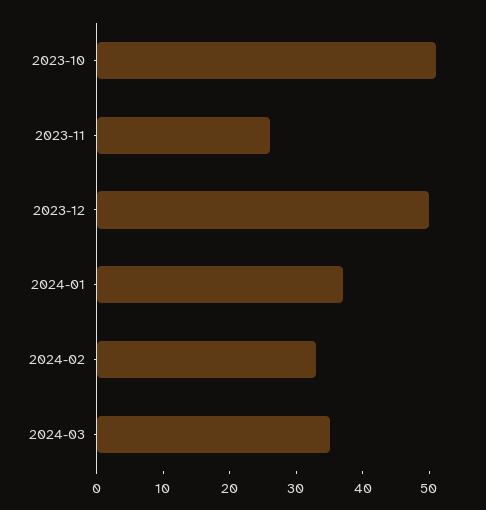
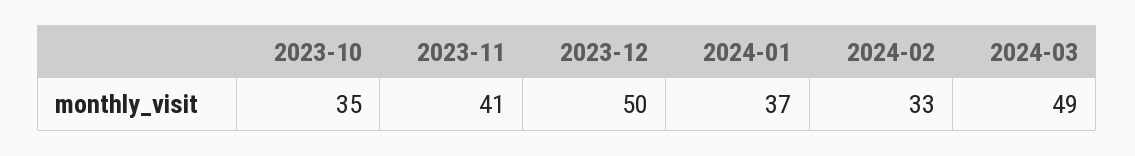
  {
-   "2023-10": 50,
+   "2023-10": 35,
-   "2023-11": 25,
+   "2023-11": 41,
    "2023-12": 50,
    "2024-01": 37,
    "2024-02": 33,
-   "2024-03": 35
+   "2024-03": 49
  }

